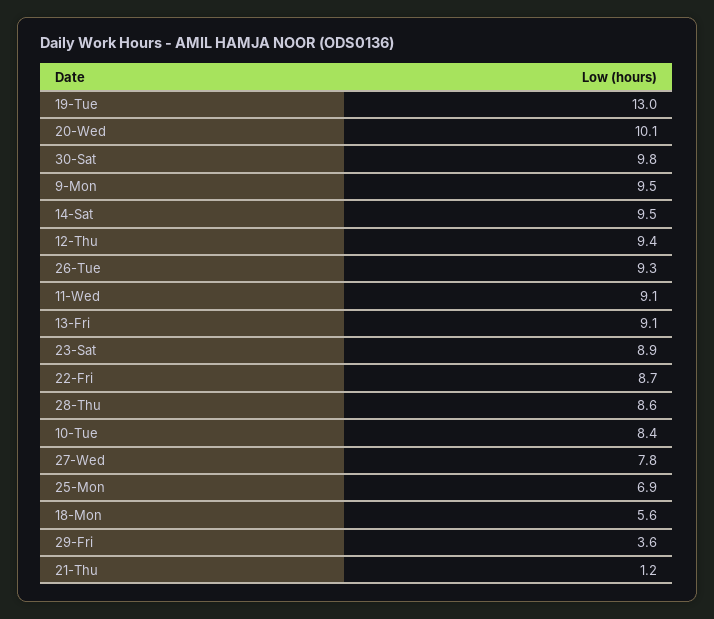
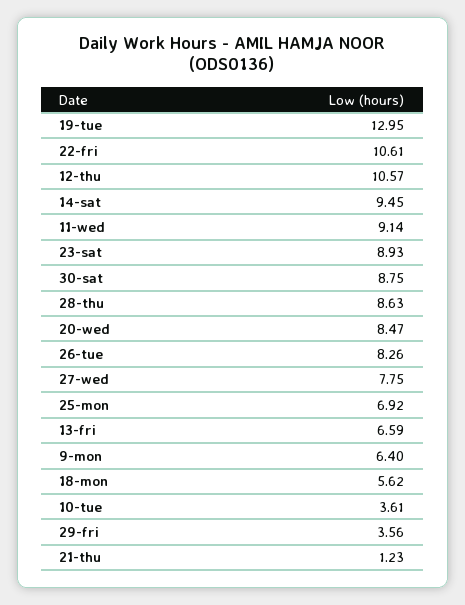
  {
    "19-Tue": 12.95,
-   "20-Wed": 10.1,
+   "20-Wed": 8.47,
-   "30-Sat": 9.8,
+   "30-Sat": 8.75,
-   "9-Mon": 9.5,
+   "9-Mon": 6.4,
    "14-Sat": 9.45,
-   "12-Thu": 9.4,
+   "12-Thu": 10.57,
-   "26-Tue": 9.3,
+   "26-Tue": 8.26,
    "11-Wed": 9.14,
-   "13-Fri": 9.1,
+   "13-Fri": 6.59,
    "23-Sat": 8.93,
-   "22-Fri": 8.7,
+   "22-Fri": 10.61,
    "28-Thu": 8.63,
-   "10-Tue": 8.4,
+   "10-Tue": 3.61,
    "27-Wed": 7.75,
    "25-Mon": 6.92,
    "18-Mon": 5.62,
    "29-Fri": 3.56,
    "21-Thu": 1.23
  }

